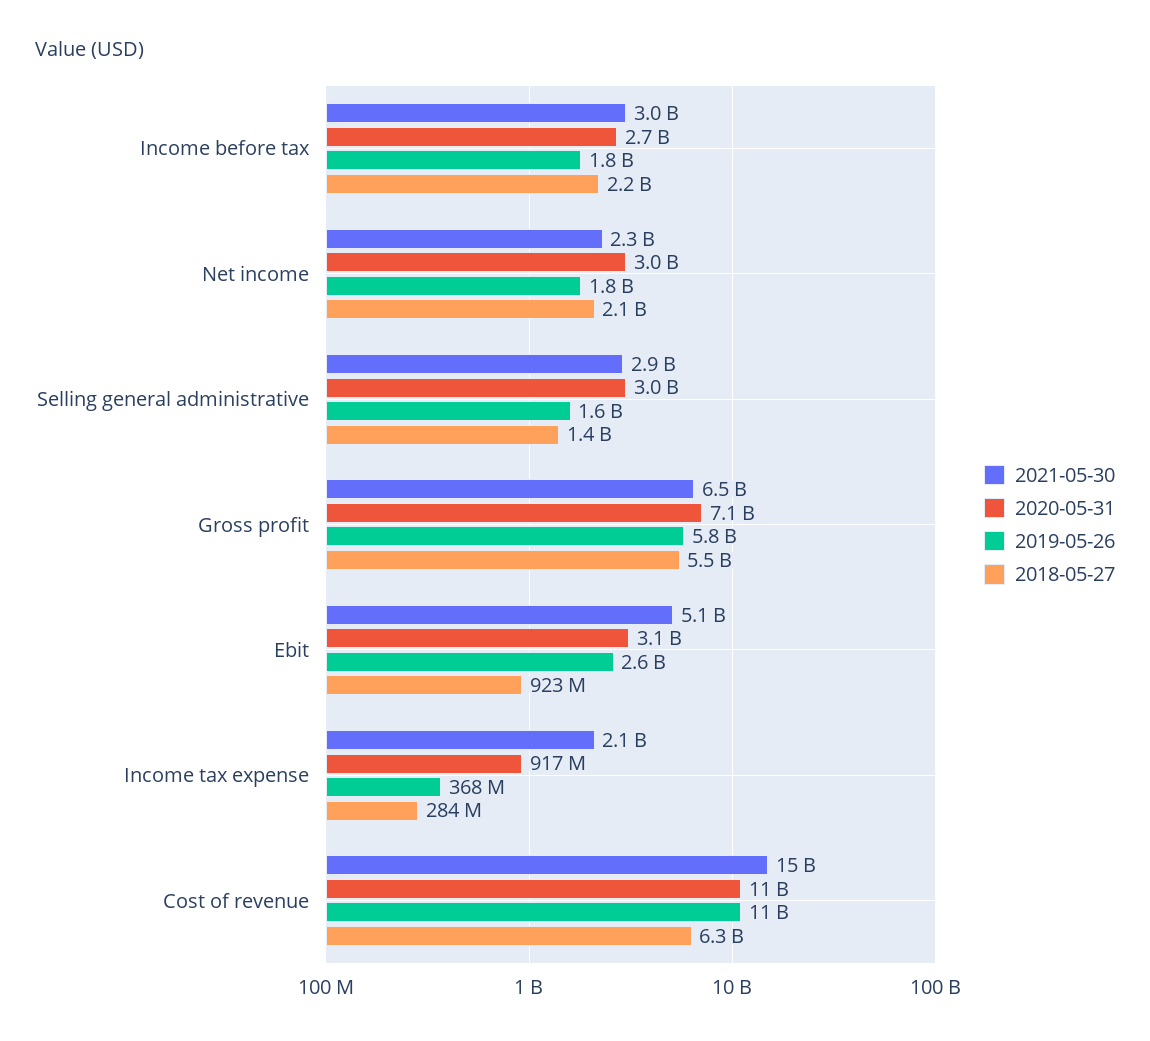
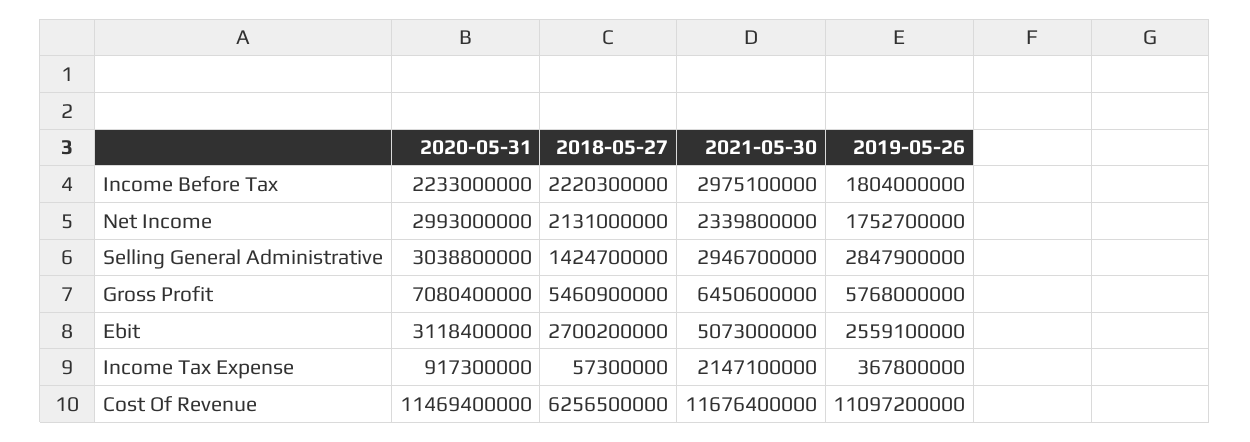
  {
    "2021-05-30": {
      "Income before tax": 2975100000,
      "Net income": 2339800000,
      "Selling general administrative": 2946700000,
      "Gross profit": 6450600000,
      "Ebit": 5073000000,
      "Income tax expense": 2147100000,
-     "Cost of revenue": 15000000000
+     "Cost of revenue": 11676400000
    },
    "2020-05-31": {
-     "Income before tax": 2700000000,
+     "Income before tax": 2233000000,
      "Net income": 2993000000,
      "Selling general administrative": 3038800000,
      "Gross profit": 7080400000,
      "Ebit": 3118400000,
      "Income tax expense": 917300000,
      "Cost of revenue": 11469400000
    },
    "2019-05-26": {
      "Income before tax": 1804000000,
      "Net income": 1752700000,
-     "Selling general administrative": 1600000000,
+     "Selling general administrative": 2847900000,
      "Gross profit": 5768000000,
      "Ebit": 2559100000,
      "Income tax expense": 367800000,
      "Cost of revenue": 11097200000
    },
    "2018-05-27": {
      "Income before tax": 2220300000,
      "Net income": 2131000000,
      "Selling general administrative": 1424700000,
      "Gross profit": 5460900000,
-     "Ebit": 923000000,
+     "Ebit": 2700200000,
-     "Income tax expense": 284000000,
+     "Income tax expense": 57300000,
      "Cost of revenue": 6256500000
    }
  }

